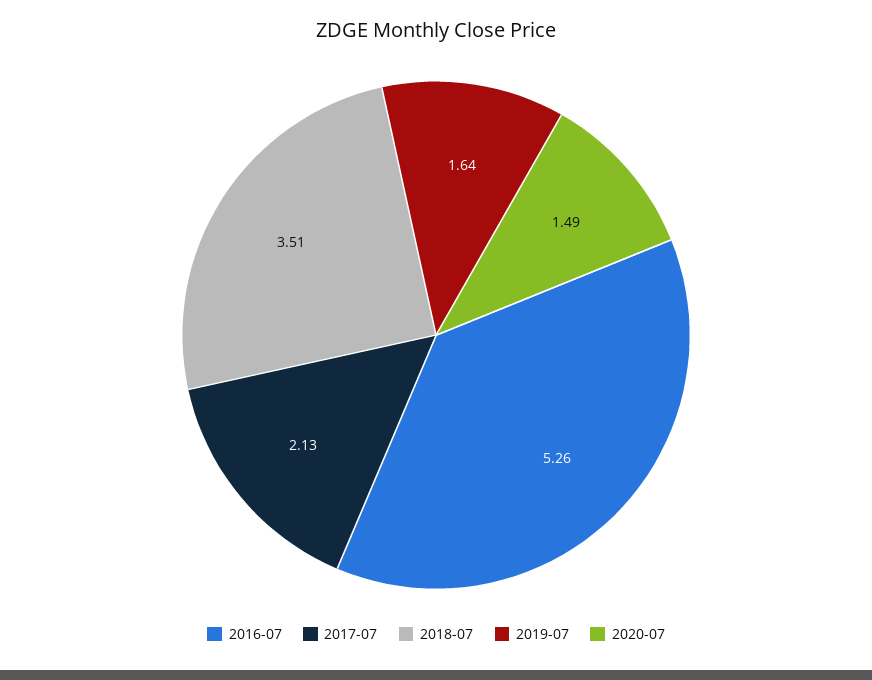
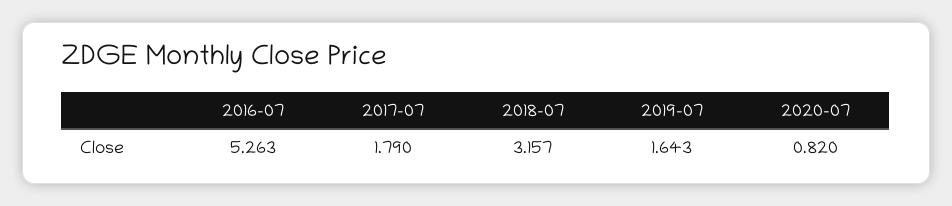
  {
    "2016-07": 5.263,
-   "2017-07": 2.13,
+   "2017-07": 1.79,
-   "2018-07": 3.51,
+   "2018-07": 3.157,
    "2019-07": 1.643,
-   "2020-07": 1.49
+   "2020-07": 0.82
  }

